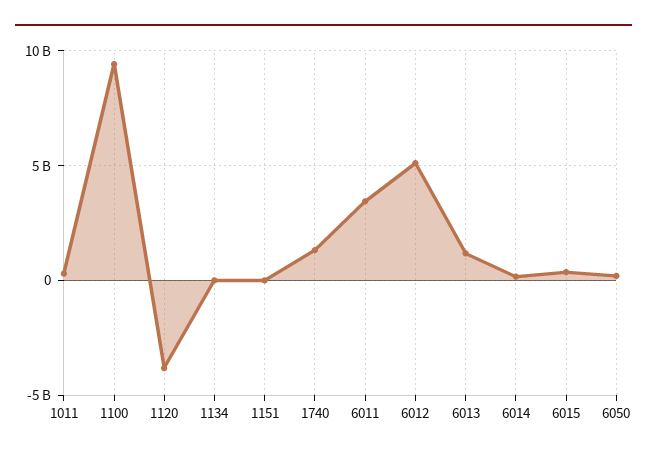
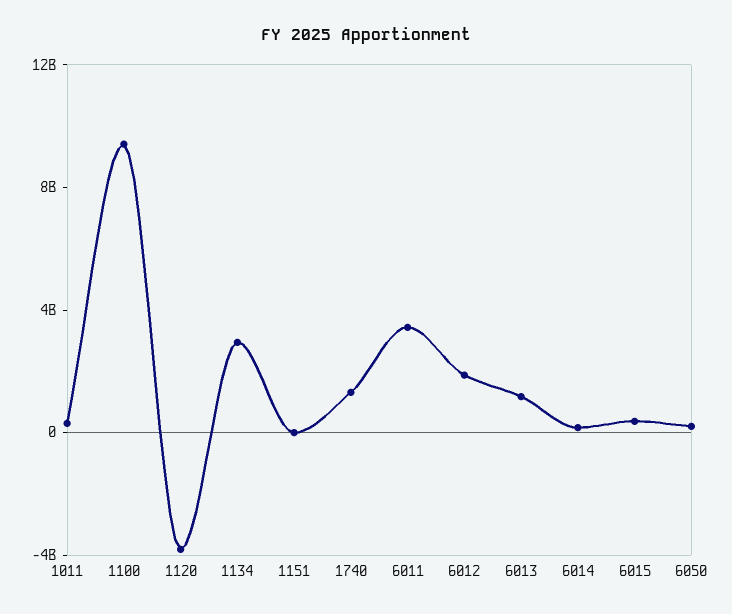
  {
    "1011": 500000000,
    "1100": 9500000000,
    "1120": -4000000000,
-   "1134": 0,
+   "1134": 3000000000,
    "1151": 0,
    "1740": 1500000000,
    "6011": 3500000000,
-   "6012": 5000000000,
+   "6012": 2000000000,
    "6013": 1000000000,
    "6014": 0,
    "6015": 500000000,
    "6050": 0
  }

